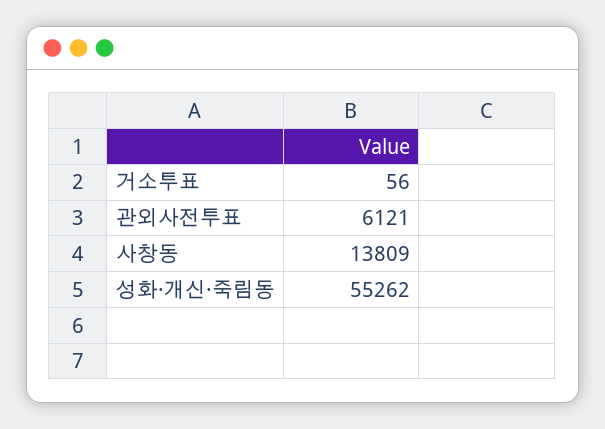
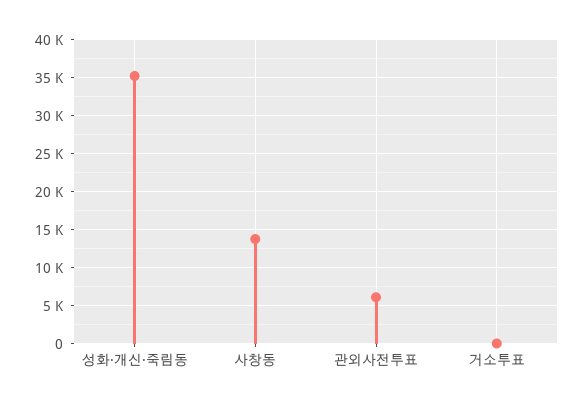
  {
    "거소투표": 56,
    "관외사전투표": 6121,
    "사창동": 13809,
-   "성화·개신·죽림동": 55262
+   "성화·개신·죽림동": 35000
  }

